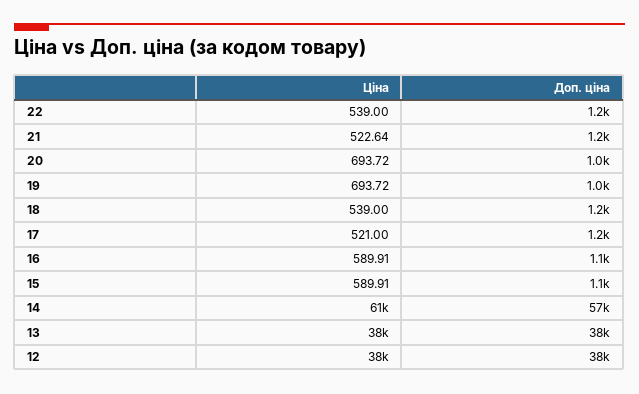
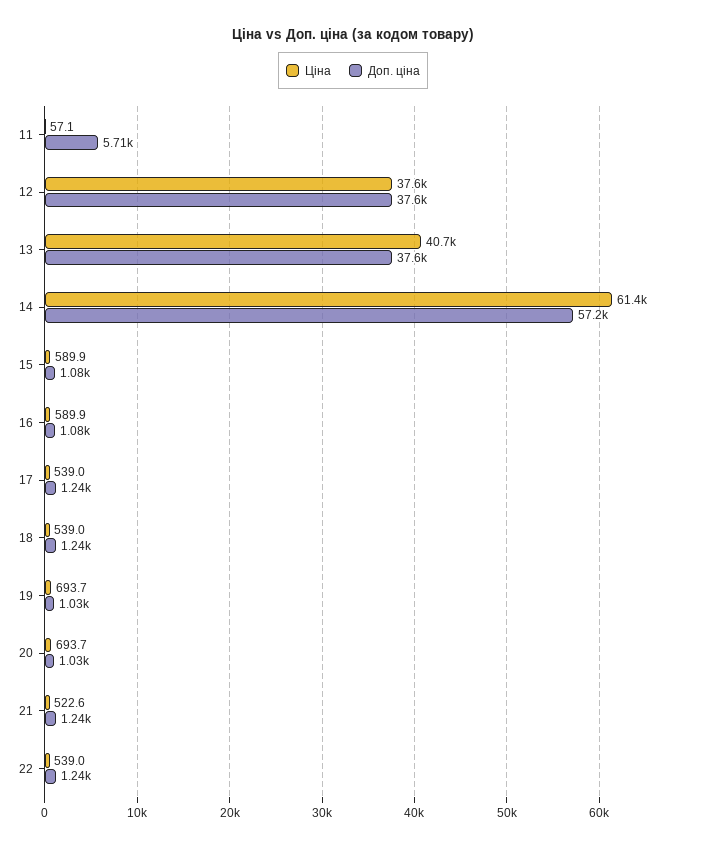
  {
    "Ціна": {
      "22": 539,
      "21": 522.64,
      "20": 693.72,
      "19": 693.72,
      "18": 539,
-     "17": 521,
+     "17": 539,
      "16": 589.91,
      "15": 589.91,
      "14": 61400,
-     "13": 38000,
+     "13": 40700,
-     "12": 37600
+     "12": 37600,
+     "11": 57.1
    },
    "Доп. ціна": {
      "22": 1240,
      "21": 1240,
      "20": 1030,
      "19": 1030,
      "18": 1240,
      "17": 1240,
      "16": 1080,
      "15": 1080,
      "14": 57200,
      "13": 37600,
-     "12": 37600
+     "12": 37600,
+     "11": 5710
    }
  }

